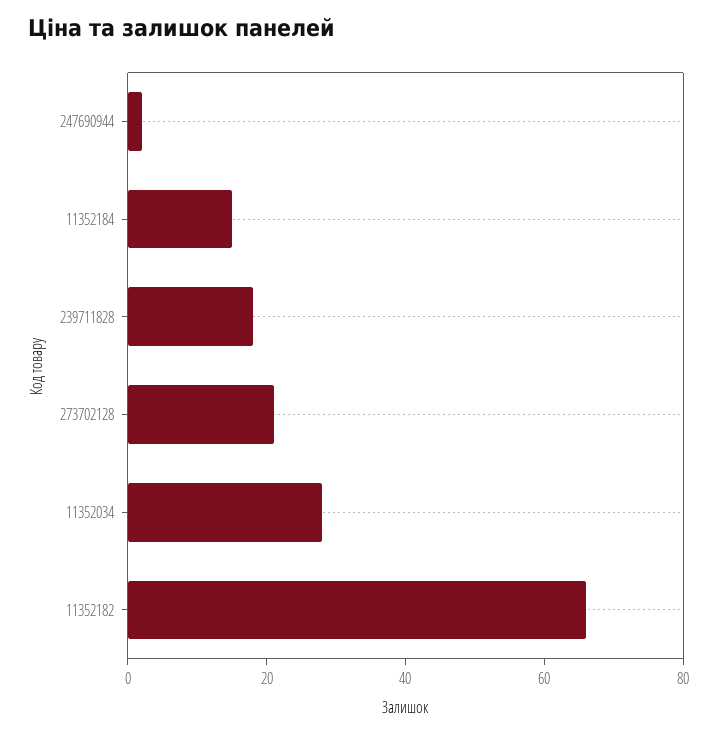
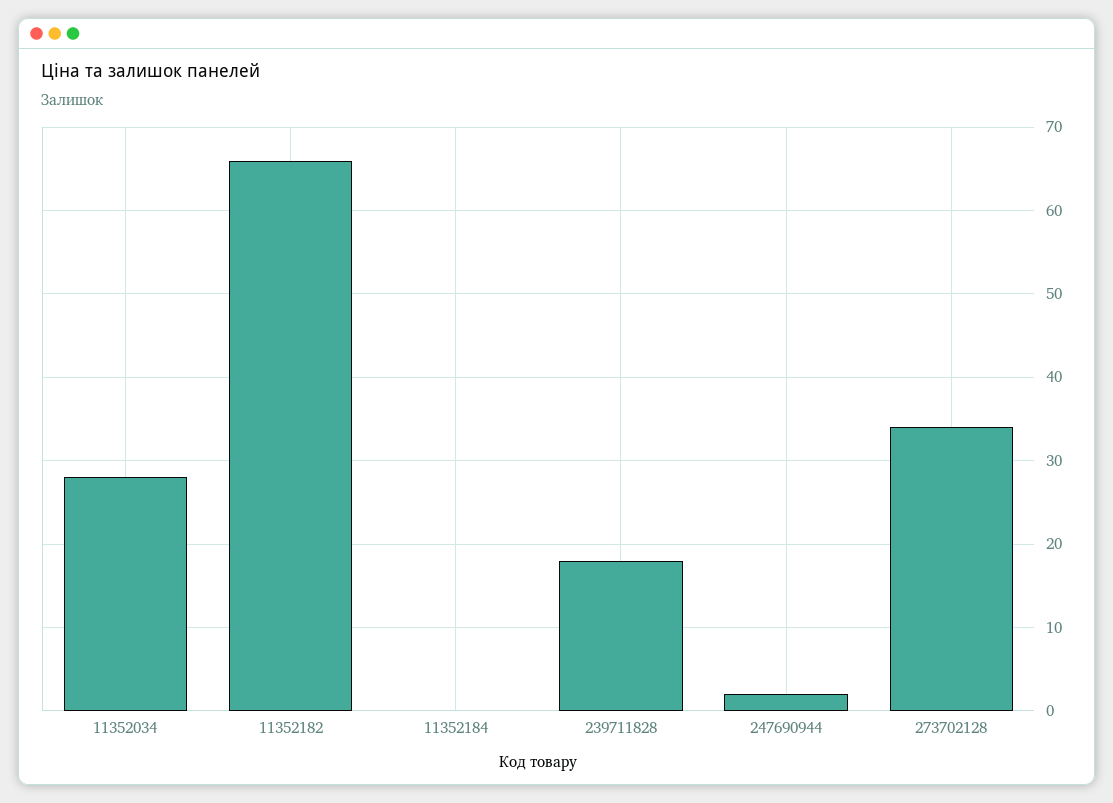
  {
    "247690944": 2,
-   "11352184": 15,
+   "11352184": 0,
    "239711828": 18,
-   "273702128": 20,
+   "273702128": 34,
    "11352034": 28,
    "11352182": 66
  }

